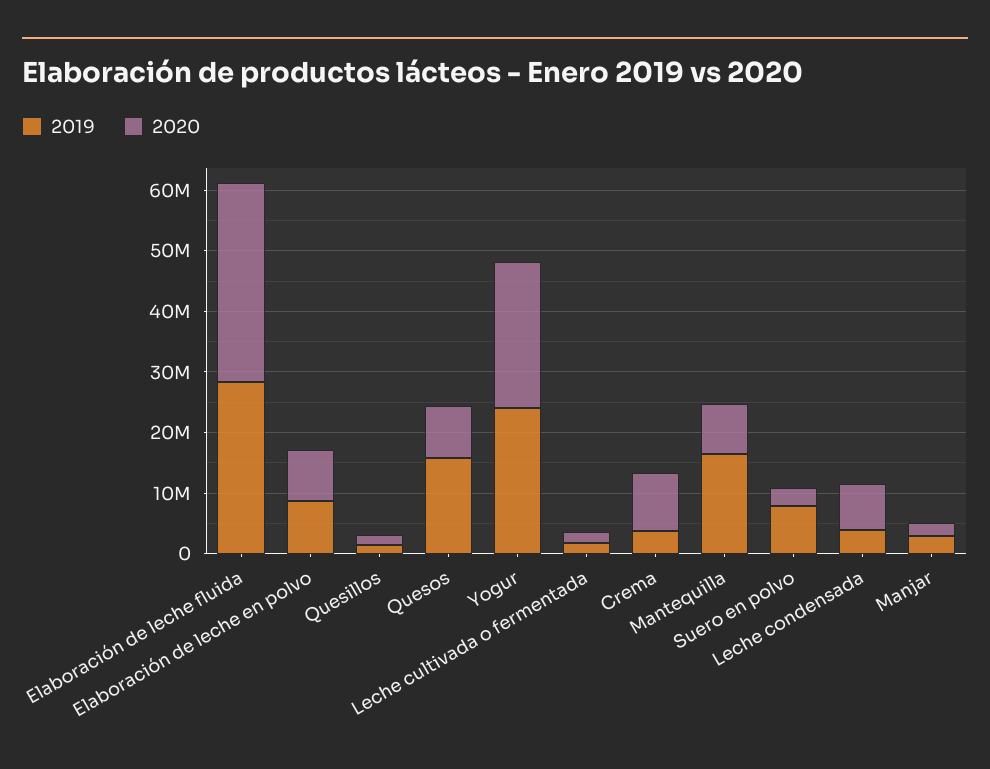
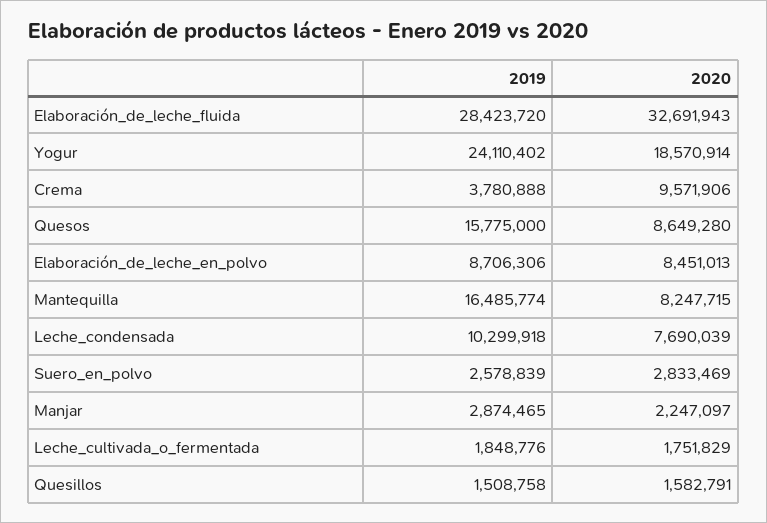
  {
    "2019": {
      "Elaboración de leche fluida": 28423720,
      "Elaboración de leche en polvo": 8706306,
      "Quesillos": 1508758,
      "Quesos": 15775000,
      "Yogur": 24110402,
      "Leche cultivada o fermentada": 1848776,
      "Crema": 3780888,
      "Mantequilla": 16485774,
-     "Suero en polvo": 8000000,
+     "Suero en polvo": 2578839,
-     "Leche condensada": 4000000,
+     "Leche condensada": 10299918,
      "Manjar": 2874465
    },
    "2020": {
      "Elaboración de leche fluida": 32691943,
      "Elaboración de leche en polvo": 8451013,
      "Quesillos": 1582791,
      "Quesos": 8649280,
-     "Yogur": 24000000,
+     "Yogur": 18570914,
      "Leche cultivada o fermentada": 1751829,
      "Crema": 9571906,
      "Mantequilla": 8247715,
      "Suero en polvo": 2833469,
      "Leche condensada": 7690039,
      "Manjar": 2247097
    }
  }

